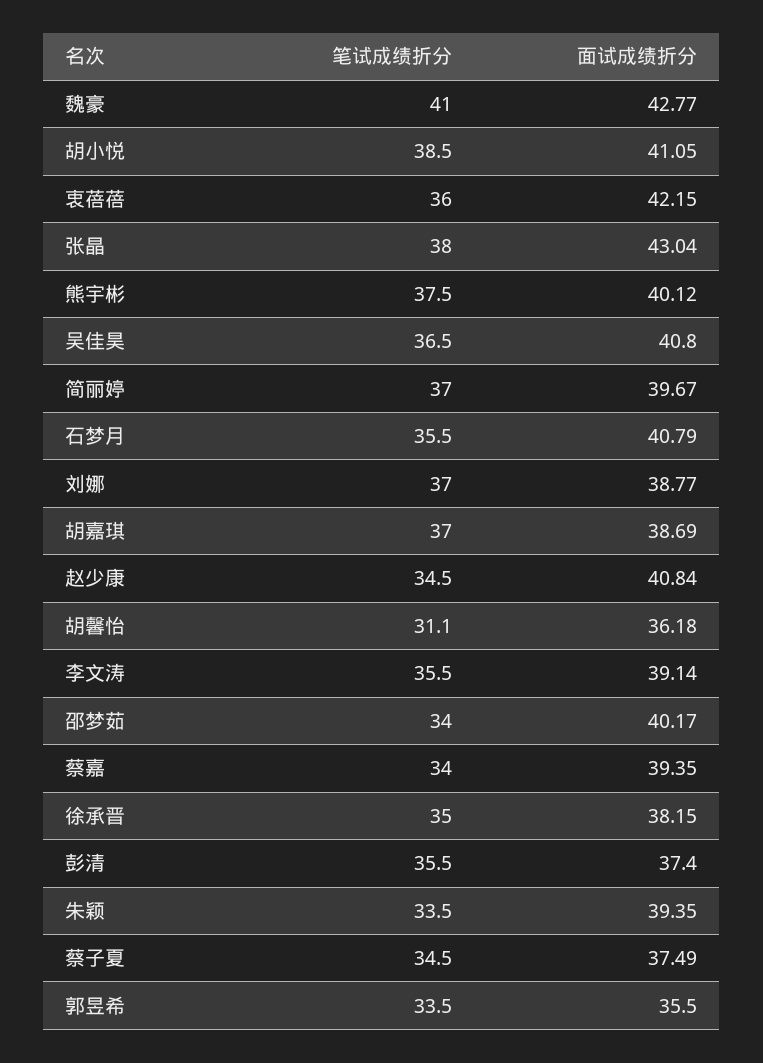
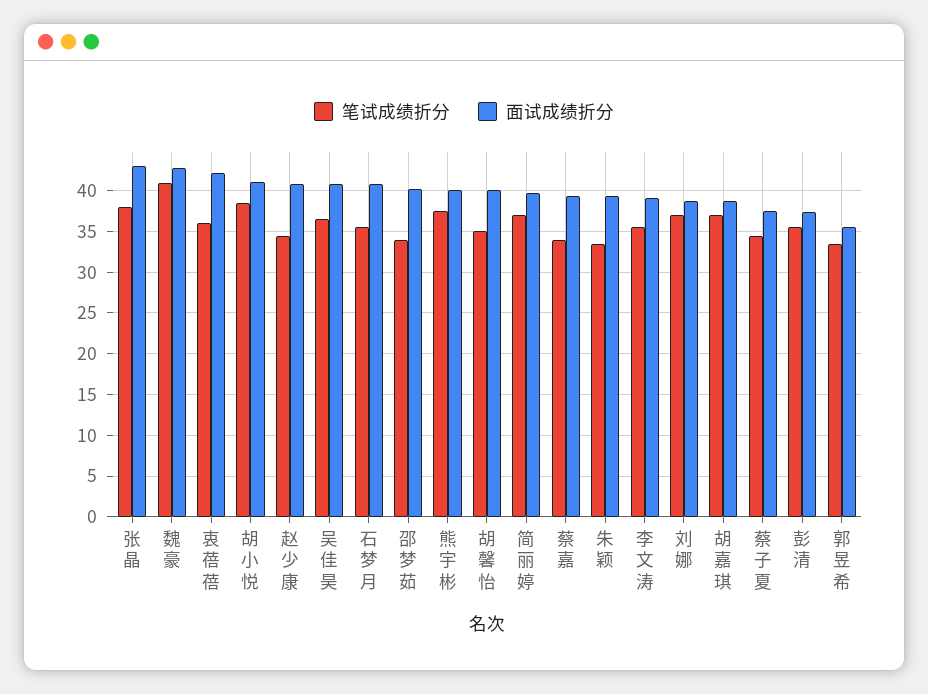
  {
    "笔试成绩折分": {
      "魏豪": 41,
      "胡小悦": 38.5,
      "衷蓓蓓": 36,
      "张晶": 38,
      "熊宇彬": 37.5,
      "吴佳昊": 36.5,
      "简丽婷": 37,
      "石梦月": 35.5,
      "刘娜": 37,
      "胡嘉琪": 37,
      "赵少康": 34.5,
-     "胡馨怡": 31.1,
+     "胡馨怡": 35,
      "李文涛": 35.5,
      "邵梦茹": 34,
      "蔡嘉": 34,
-     "徐承晋": 35,
      "彭清": 35.5,
      "朱颖": 33.5,
      "蔡子夏": 34.5,
      "郭昱希": 33.5
    },
    "面试成绩折分": {
      "魏豪": 42.77,
      "胡小悦": 41.05,
      "衷蓓蓓": 42.15,
      "张晶": 43.04,
      "熊宇彬": 40.12,
      "吴佳昊": 40.8,
      "简丽婷": 39.67,
      "石梦月": 40.79,
      "刘娜": 38.77,
      "胡嘉琪": 38.69,
      "赵少康": 40.84,
-     "胡馨怡": 36.18,
+     "胡馨怡": 40,
      "李文涛": 39.14,
      "邵梦茹": 40.17,
      "蔡嘉": 39.35,
-     "徐承晋": 38.15,
      "彭清": 37.4,
      "朱颖": 39.35,
      "蔡子夏": 37.49,
      "郭昱希": 35.5
    }
  }

